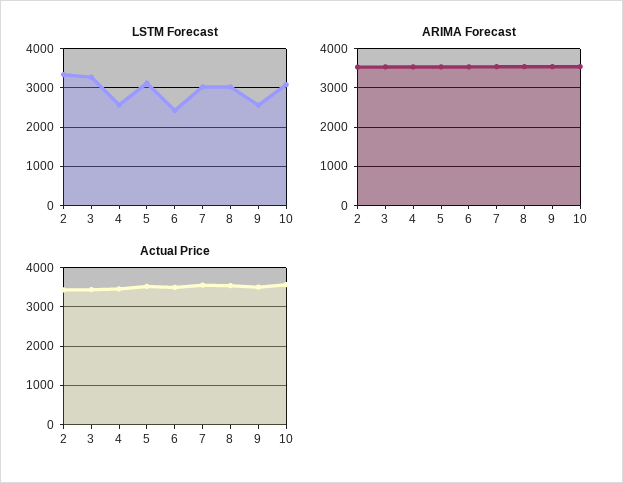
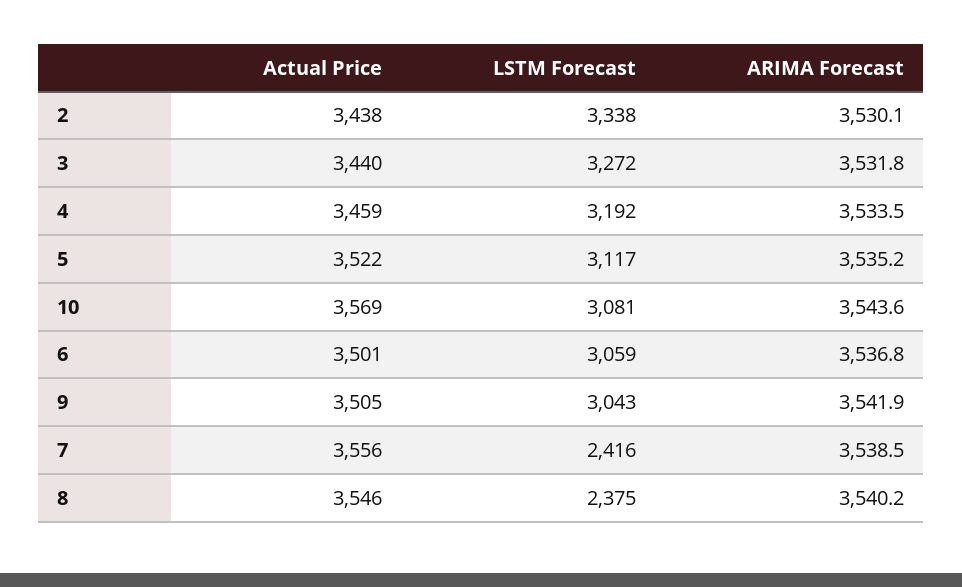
  {
    "LSTM Forecast": {
      "2": 3338,
      "3": 3272,
-     "4": 2600,
+     "4": 3192,
      "5": 3117,
-     "6": 2400,
+     "6": 3059,
-     "7": 3000,
+     "7": 2416,
-     "8": 3000,
+     "8": 2375,
-     "9": 2600,
+     "9": 3043,
      "10": 3081
    },
    "ARIMA Forecast": {
      "2": 3530.1,
      "3": 3531.8,
      "4": 3533.5,
      "5": 3535.2,
      "6": 3536.8,
      "7": 3538.5,
      "8": 3540.2,
      "9": 3541.9,
      "10": 3543.6
    },
    "Actual Price": {
      "2": 3438,
      "3": 3440,
      "4": 3459,
      "5": 3522,
      "6": 3501,
      "7": 3556,
      "8": 3546,
      "9": 3505,
      "10": 3569
    }
  }

